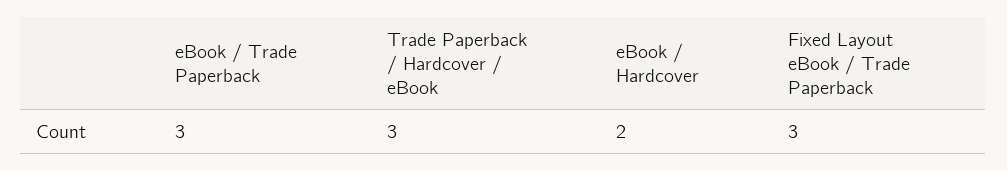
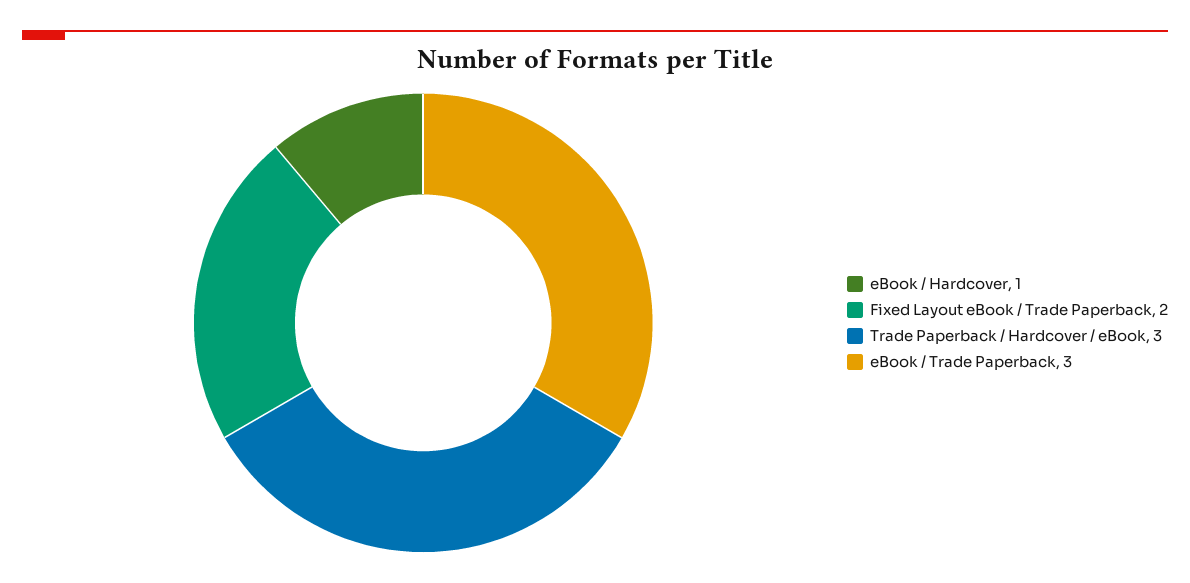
  {
    "eBook / Trade Paperback": 3,
    "Trade Paperback / Hardcover / eBook": 3,
-   "eBook / Hardcover": 2,
+   "eBook / Hardcover": 1,
-   "Fixed Layout eBook / Trade Paperback": 3
+   "Fixed Layout eBook / Trade Paperback": 2
  }

